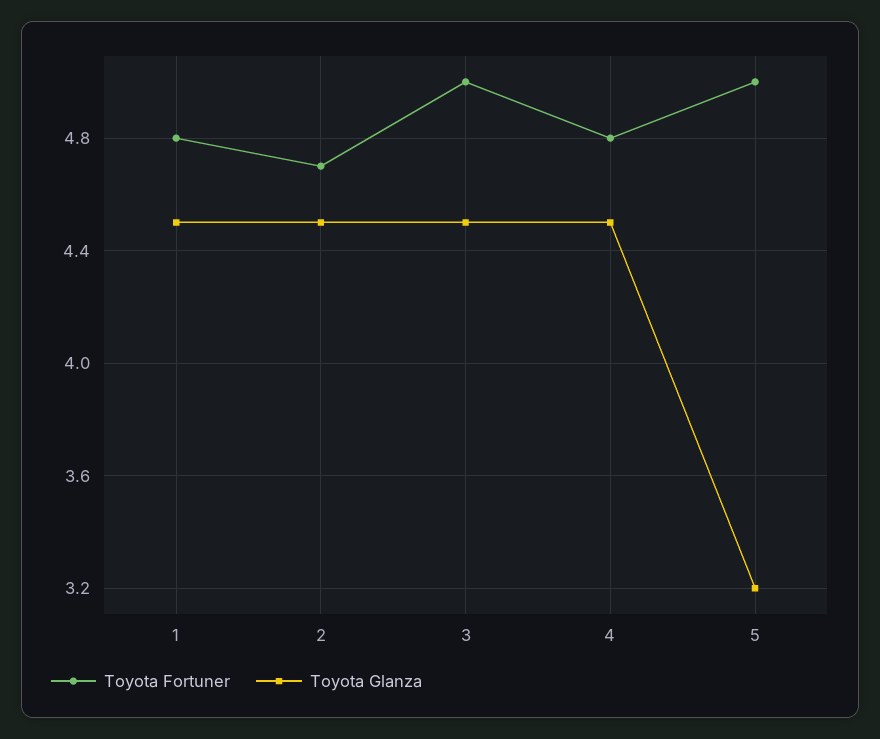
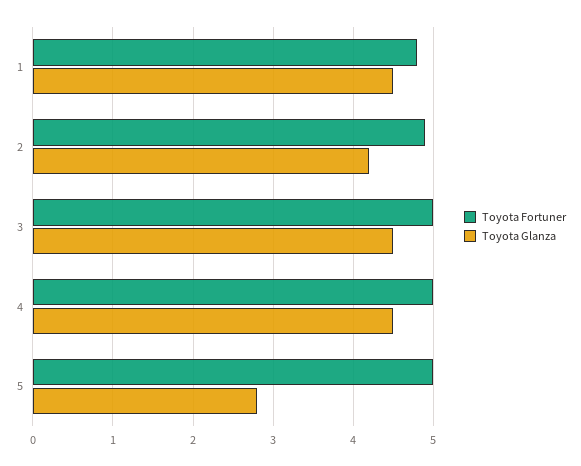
  {
    "Toyota Fortuner": {
      "1": 4.8,
-     "2": 4.7,
+     "2": 4.9,
      "3": 5,
-     "4": 4.8,
+     "4": 5,
      "5": 5
    },
    "Toyota Glanza": {
      "1": 4.5,
-     "2": 4.5,
+     "2": 4.2,
      "3": 4.5,
      "4": 4.5,
-     "5": 3.2
+     "5": 2.8
    }
  }

